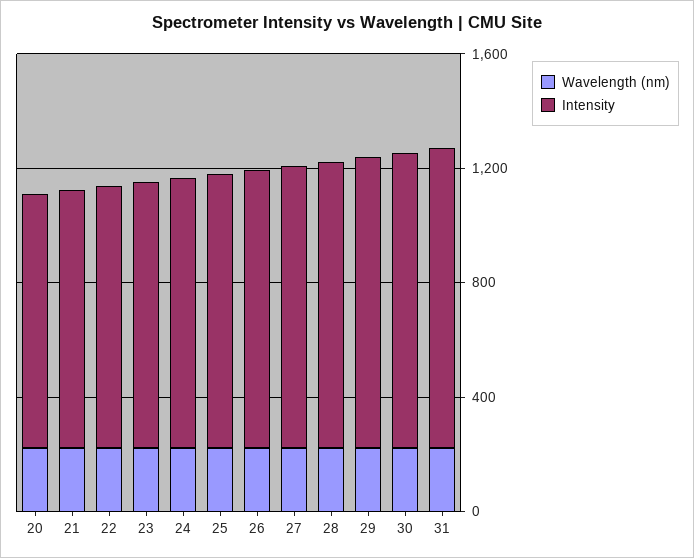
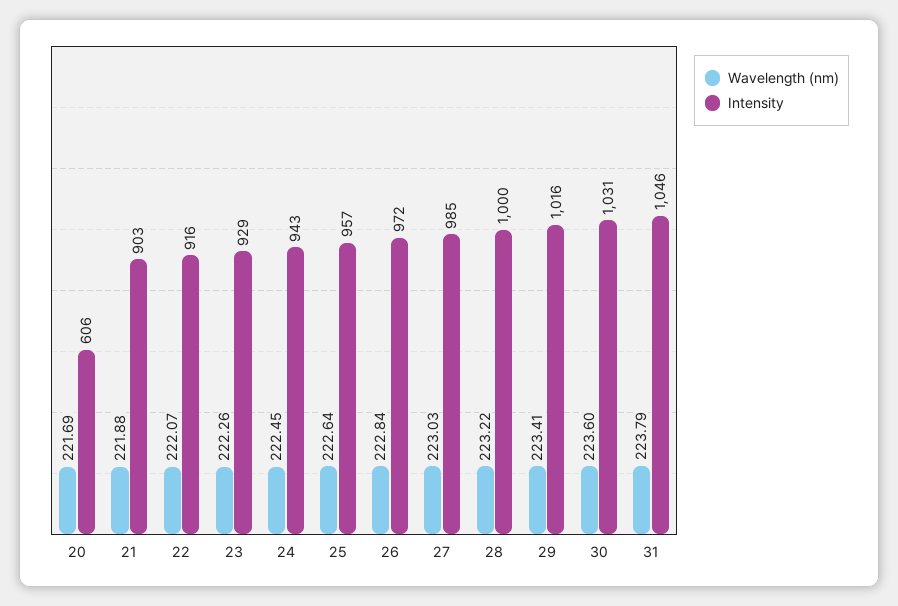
  {
    "Wavelength (nm)": {
      "20": 221.69,
      "21": 221.88,
      "22": 222.07,
      "23": 222.26,
      "24": 222.45,
      "25": 222.64,
      "26": 222.84,
      "27": 223.03,
      "28": 223.22,
      "29": 223.41,
      "30": 223.6,
      "31": 223.79
    },
    "Intensity": {
-     "20": 900,
+     "20": 606,
      "21": 903,
      "22": 916,
      "23": 929,
      "24": 943,
      "25": 957,
      "26": 972,
      "27": 985,
      "28": 1000,
      "29": 1016,
      "30": 1031,
      "31": 1046
    }
  }

